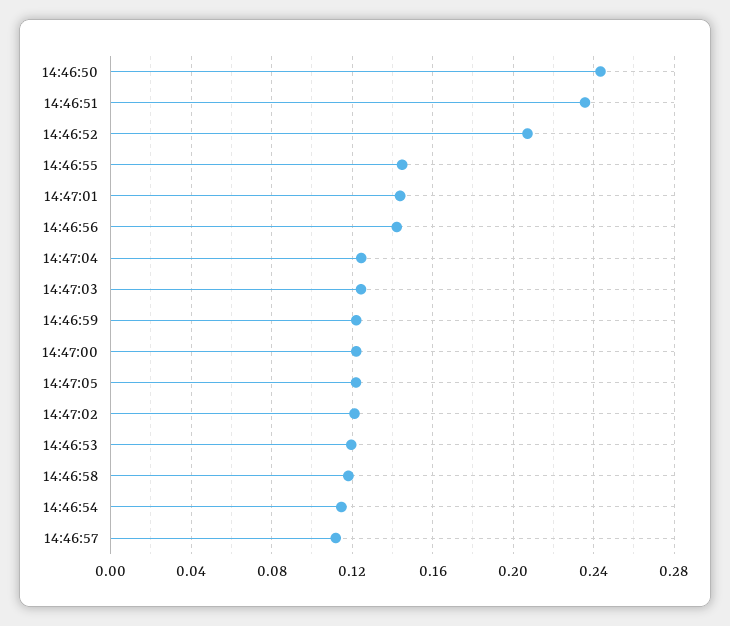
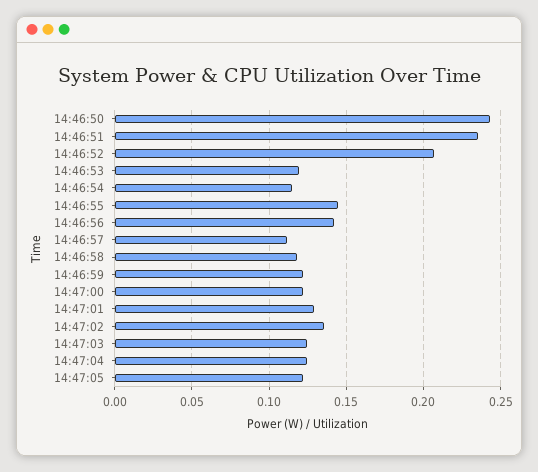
  {
    "14:46:50": 0.245,
    "14:46:51": 0.235,
    "14:46:52": 0.205,
    "14:46:55": 0.145,
-   "14:47:01": 0.145,
+   "14:47:01": 0.13,
    "14:46:56": 0.14,
    "14:47:04": 0.125,
    "14:47:03": 0.125,
    "14:46:59": 0.12,
    "14:47:00": 0.12,
    "14:47:05": 0.12,
-   "14:47:02": 0.12,
+   "14:47:02": 0.135,
    "14:46:53": 0.12,
    "14:46:58": 0.12,
    "14:46:54": 0.115,
    "14:46:57": 0.11
  }

